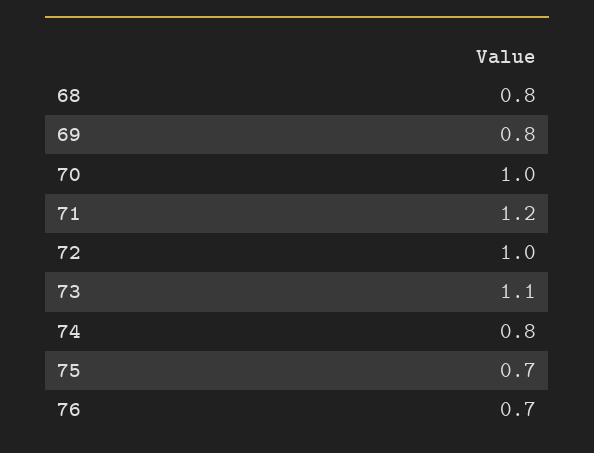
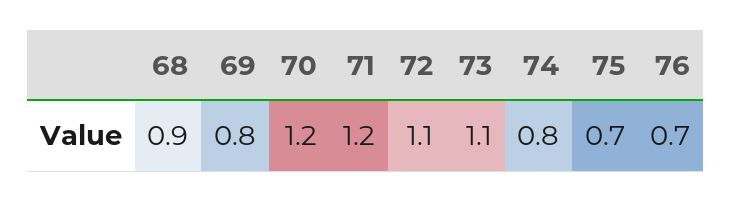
  {
-   "68": 0.8,
+   "68": 0.9,
    "69": 0.8,
-   "70": 1,
+   "70": 1.2,
    "71": 1.2,
-   "72": 1,
+   "72": 1.1,
    "73": 1.1,
    "74": 0.8,
    "75": 0.7,
    "76": 0.7
  }

